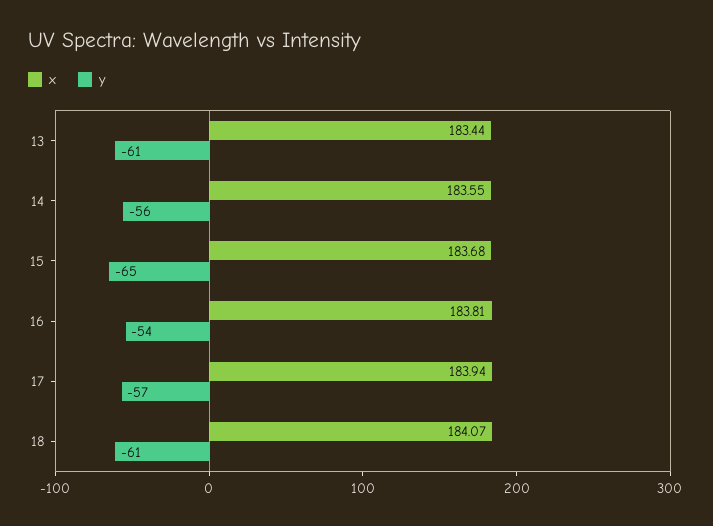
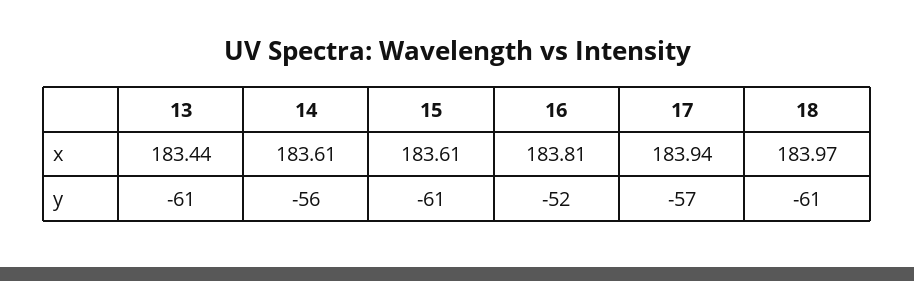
  {
    "x": {
      "13": 183.44,
-     "14": 183.55,
+     "14": 183.61,
-     "15": 183.68,
+     "15": 183.61,
      "16": 183.81,
      "17": 183.94,
-     "18": 184.07
+     "18": 183.97
    },
    "y": {
      "13": -61,
      "14": -56,
-     "15": -65,
+     "15": -61,
-     "16": -54,
+     "16": -52,
      "17": -57,
      "18": -61
    }
  }

